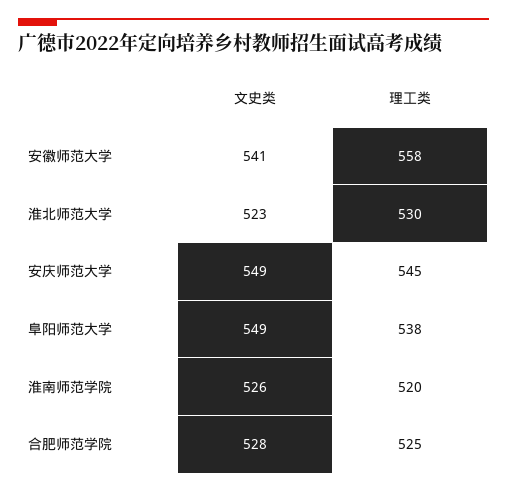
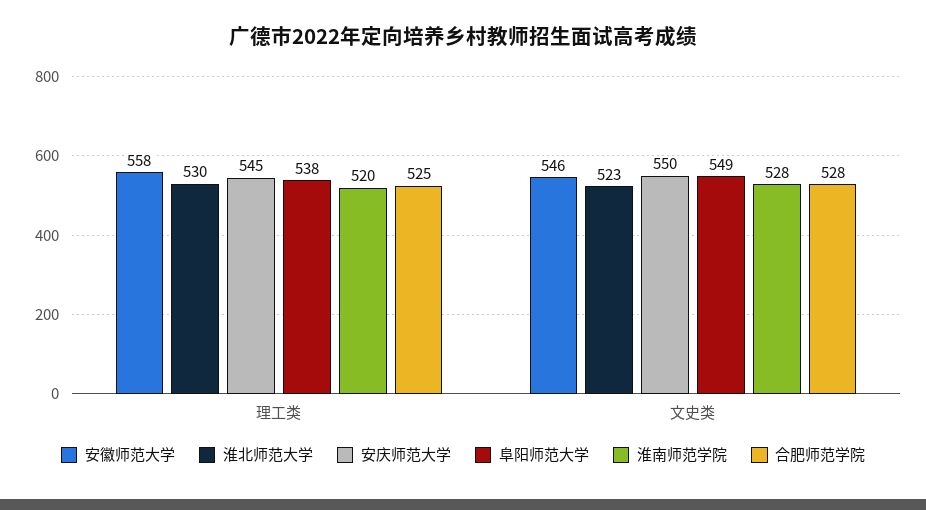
  {
    "安徽师范大学": {
-     "文史类": 541,
+     "文史类": 546,
      "理工类": 558
    },
    "淮北师范大学": {
      "文史类": 523,
      "理工类": 530
    },
    "安庆师范大学": {
-     "文史类": 549,
+     "文史类": 550,
      "理工类": 545
    },
    "阜阳师范大学": {
      "文史类": 549,
      "理工类": 538
    },
    "淮南师范学院": {
-     "文史类": 526,
+     "文史类": 528,
      "理工类": 520
    },
    "合肥师范学院": {
      "文史类": 528,
      "理工类": 525
    }
  }

